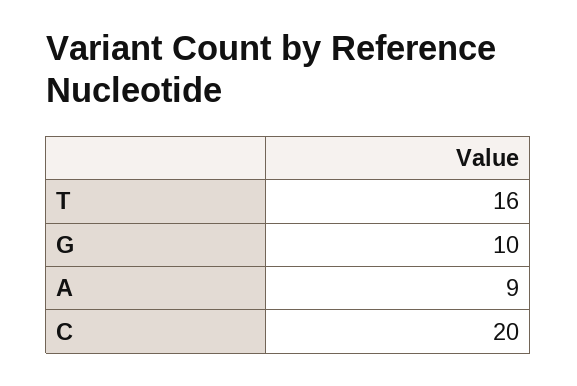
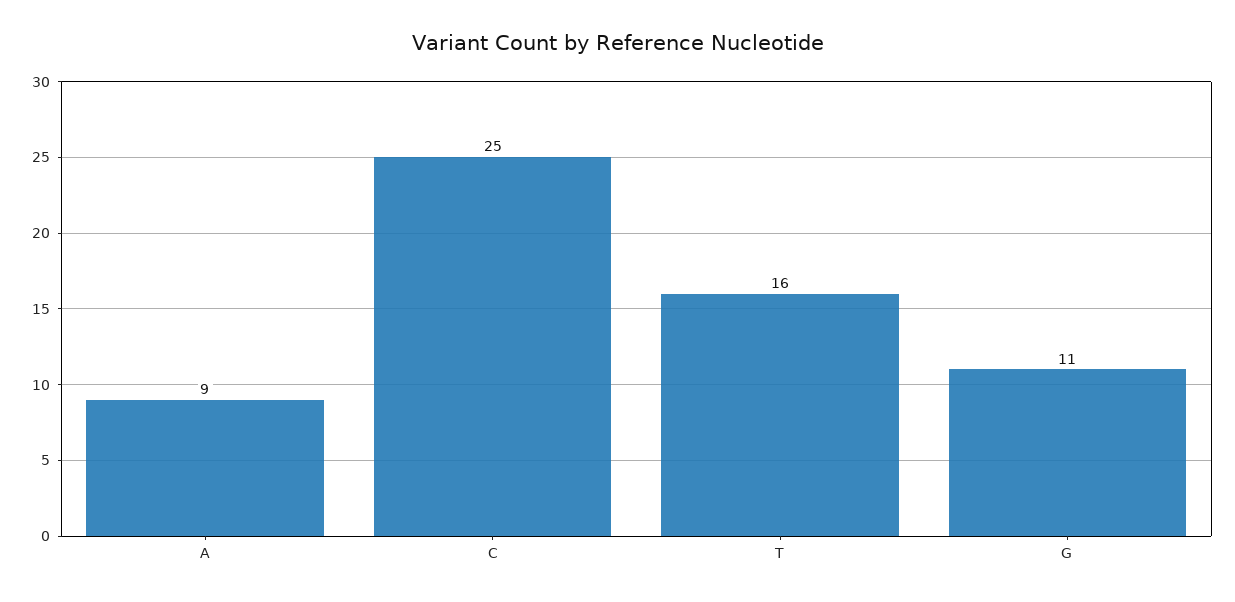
  {
    "T": 16,
-   "G": 10,
+   "G": 11,
    "A": 9,
-   "C": 20
+   "C": 25
  }

